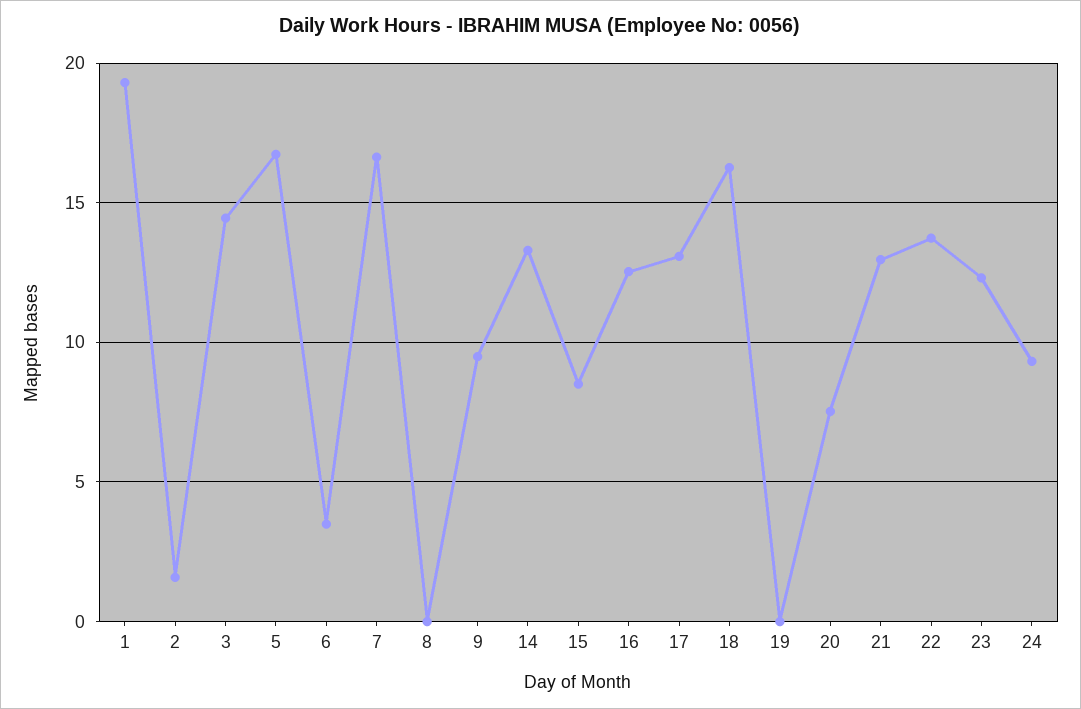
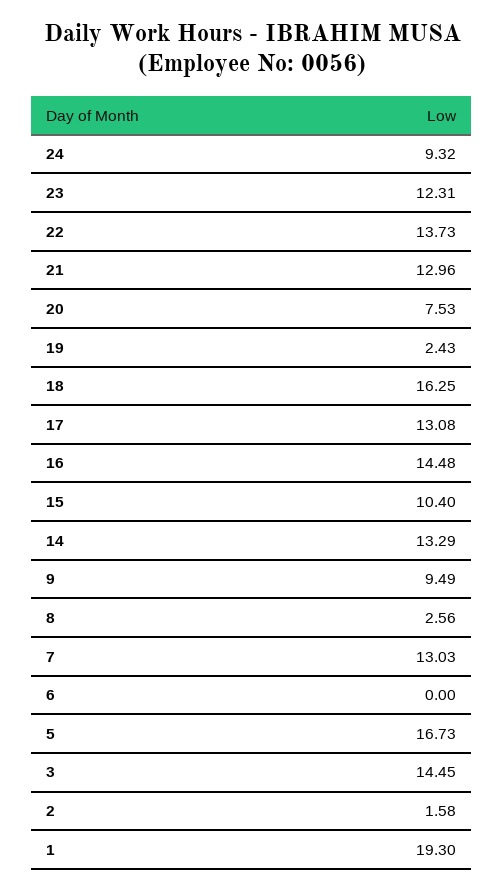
  {
    "1": 19.3,
    "2": 1.58,
    "3": 14.45,
    "5": 16.73,
-   "6": 3.5,
+   "6": 0,
-   "7": 16.5,
+   "7": 13.03,
-   "8": 0,
+   "8": 2.56,
    "9": 9.49,
    "14": 13.29,
-   "15": 8.5,
+   "15": 10.4,
-   "16": 12.5,
+   "16": 14.48,
    "17": 13.08,
    "18": 16.25,
-   "19": 0,
+   "19": 2.43,
    "20": 7.53,
    "21": 12.96,
    "22": 13.73,
    "23": 12.31,
    "24": 9.32
  }

